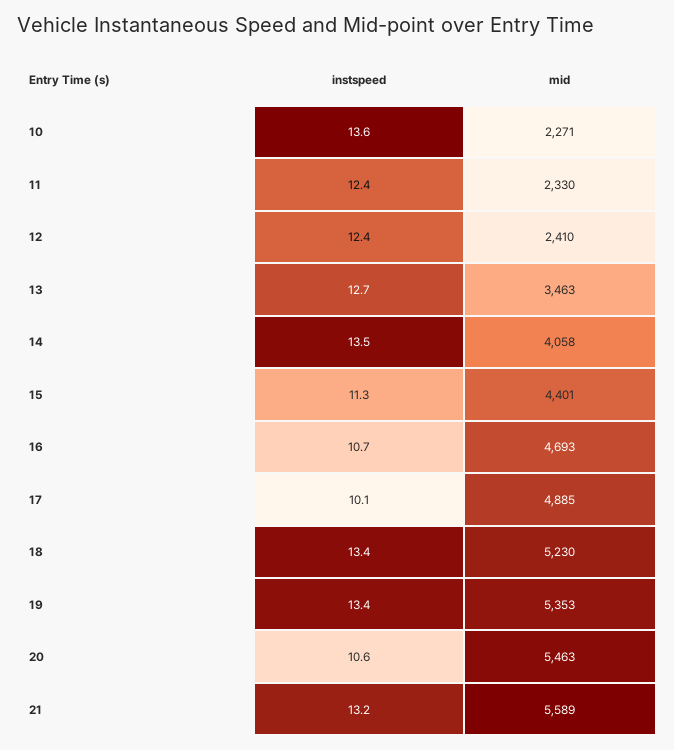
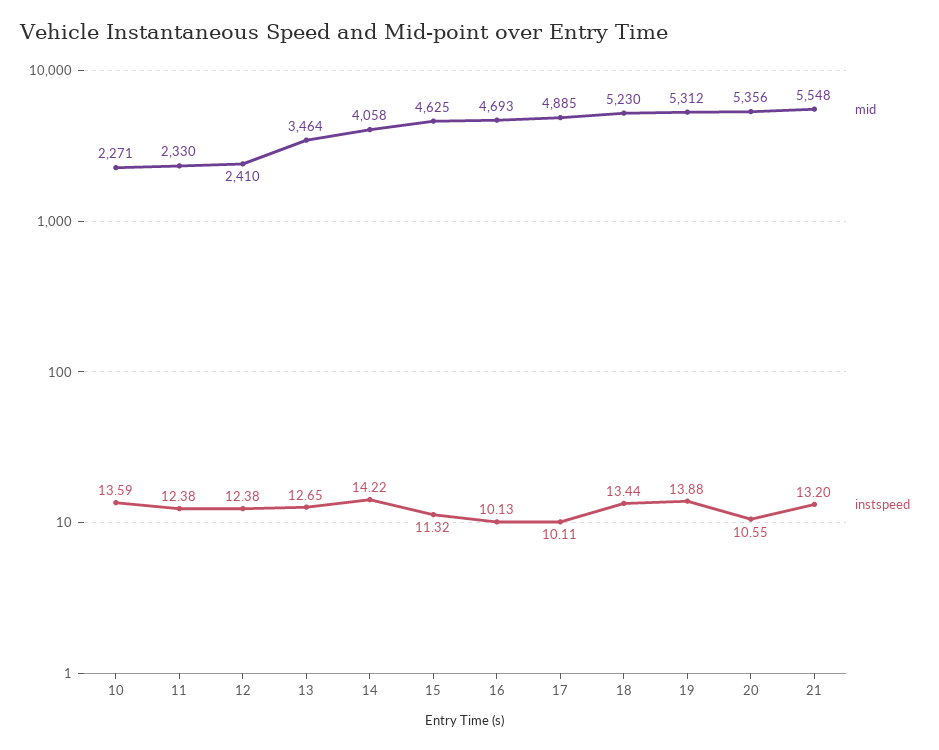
  {
    "instspeed": {
      "10": 13.59,
      "11": 12.38,
      "12": 12.38,
      "13": 12.65,
-     "14": 13.5,
+     "14": 14.22,
      "15": 11.32,
-     "16": 10.7,
+     "16": 10.13,
      "17": 10.11,
      "18": 13.44,
-     "19": 13.4,
+     "19": 13.88,
      "20": 10.55,
      "21": 13.2
    },
    "mid": {
      "10": 2271,
      "11": 2330,
      "12": 2410,
-     "13": 3463,
+     "13": 3464,
      "14": 4058,
-     "15": 4401,
+     "15": 4625,
      "16": 4693,
      "17": 4885,
      "18": 5230,
-     "19": 5353,
+     "19": 5312,
-     "20": 5463,
+     "20": 5356,
-     "21": 5589
+     "21": 5548
    }
  }

